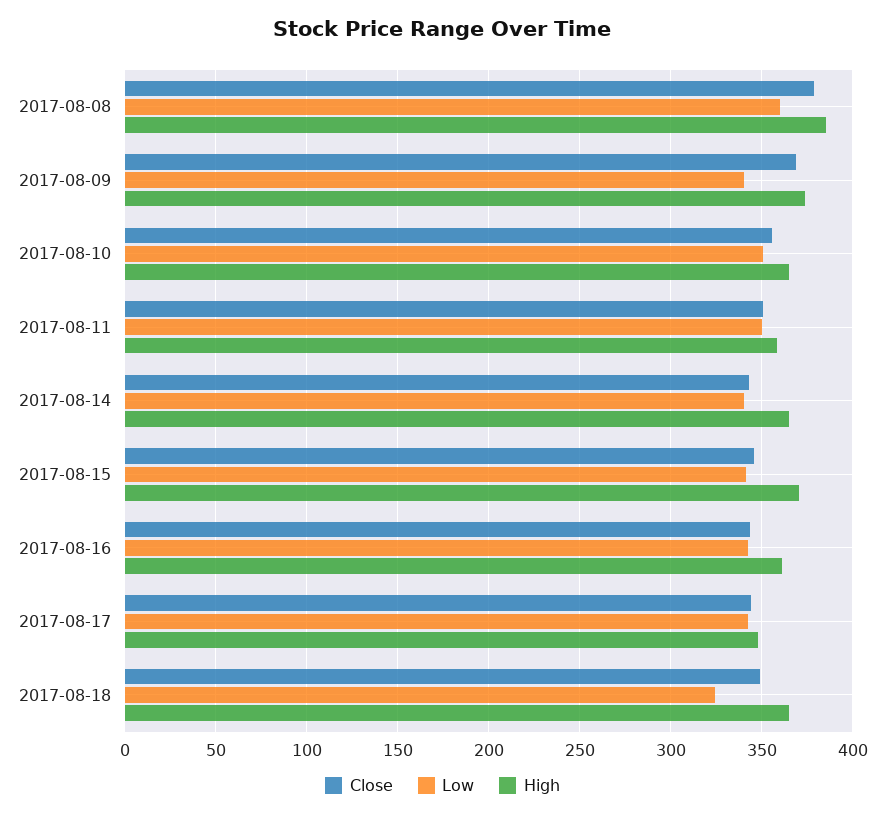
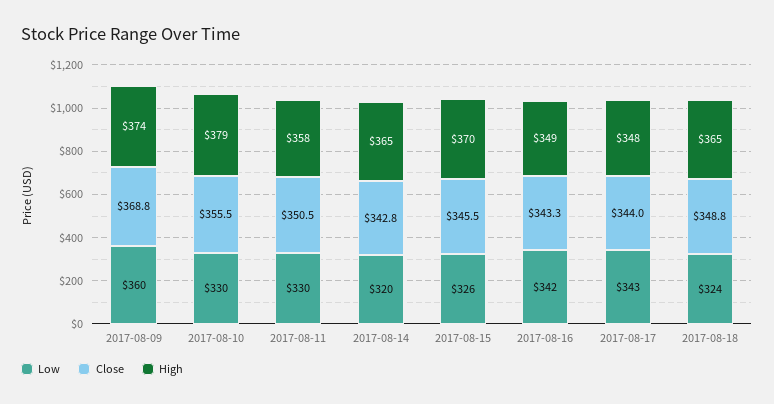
  {
    "Close": {
-     "2017-08-08": 380,
      "2017-08-09": 368.8,
      "2017-08-10": 355.5,
      "2017-08-11": 350.5,
      "2017-08-14": 342.8,
      "2017-08-15": 345.5,
      "2017-08-16": 343.3,
      "2017-08-17": 344,
      "2017-08-18": 348.8
    },
    "Low": {
-     "2017-08-08": 360,
-     "2017-08-09": 340,
+     "2017-08-09": 360,
-     "2017-08-10": 350,
+     "2017-08-10": 330,
-     "2017-08-11": 350,
+     "2017-08-11": 330,
-     "2017-08-14": 340,
+     "2017-08-14": 320,
-     "2017-08-15": 340,
+     "2017-08-15": 326,
      "2017-08-16": 342,
      "2017-08-17": 343,
      "2017-08-18": 324
    },
    "High": {
-     "2017-08-08": 385,
      "2017-08-09": 374,
-     "2017-08-10": 365,
+     "2017-08-10": 379,
      "2017-08-11": 358,
      "2017-08-14": 365,
      "2017-08-15": 370,
-     "2017-08-16": 360,
+     "2017-08-16": 349,
      "2017-08-17": 348,
      "2017-08-18": 365
    }
  }

